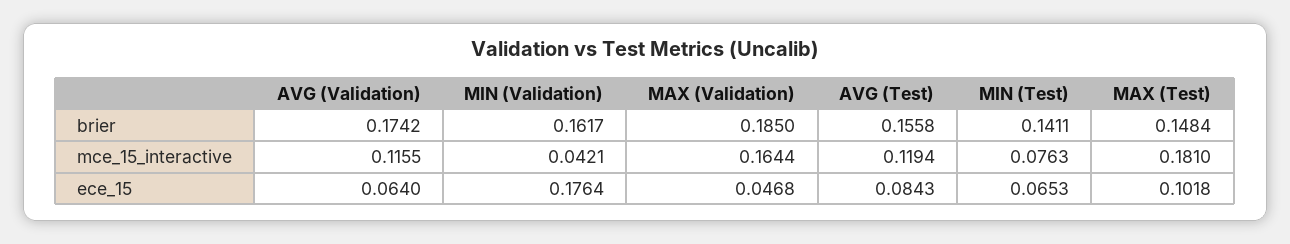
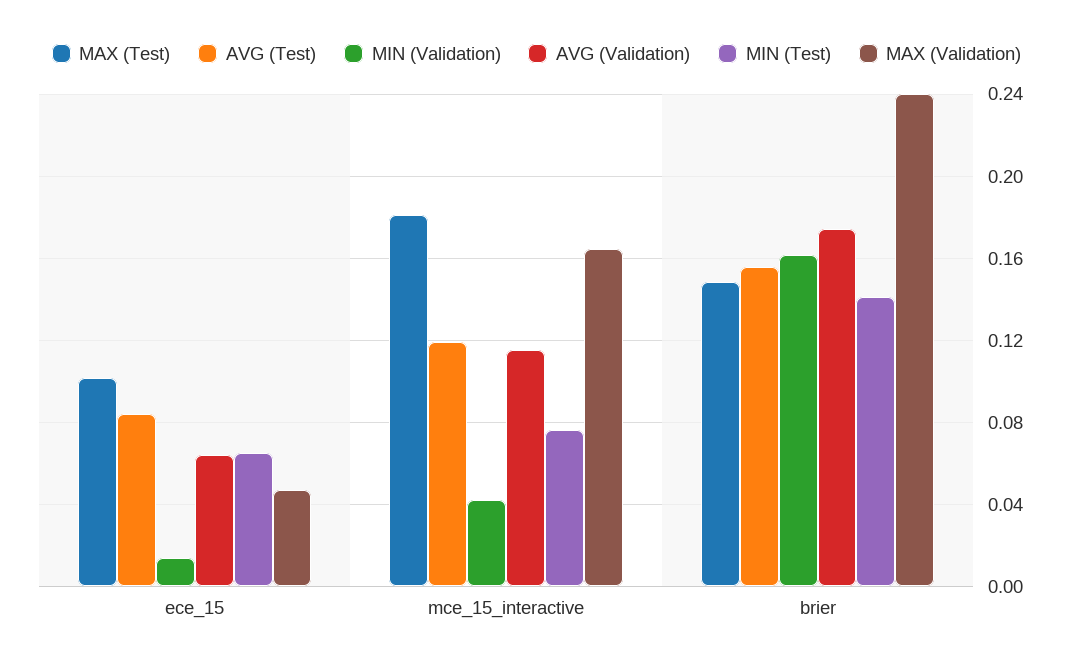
  {
    "AVG (Validation)": {
      "brier": 0.1742,
      "mce_15_interactive": 0.1155,
      "ece_15": 0.064
    },
    "MIN (Validation)": {
      "brier": 0.1617,
      "mce_15_interactive": 0.0421,
-     "ece_15": 0.1764
+     "ece_15": 0.015
    },
    "MAX (Validation)": {
-     "brier": 0.185,
+     "brier": 0.24,
      "mce_15_interactive": 0.1644,
      "ece_15": 0.0468
    },
    "AVG (Test)": {
      "brier": 0.1558,
      "mce_15_interactive": 0.1194,
      "ece_15": 0.0843
    },
    "MIN (Test)": {
      "brier": 0.1411,
      "mce_15_interactive": 0.0763,
      "ece_15": 0.0653
    },
    "MAX (Test)": {
      "brier": 0.1484,
      "mce_15_interactive": 0.181,
      "ece_15": 0.1018
    }
  }

